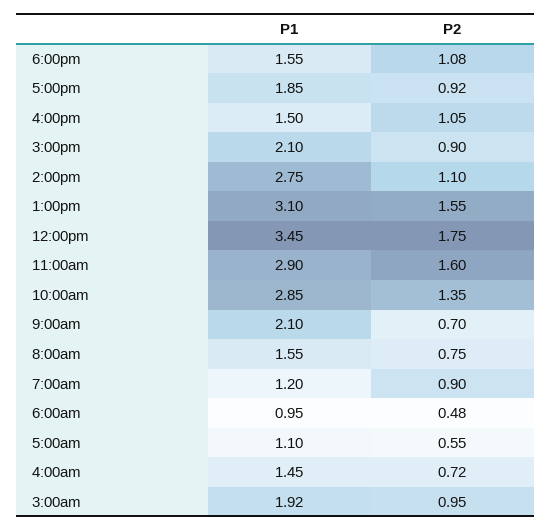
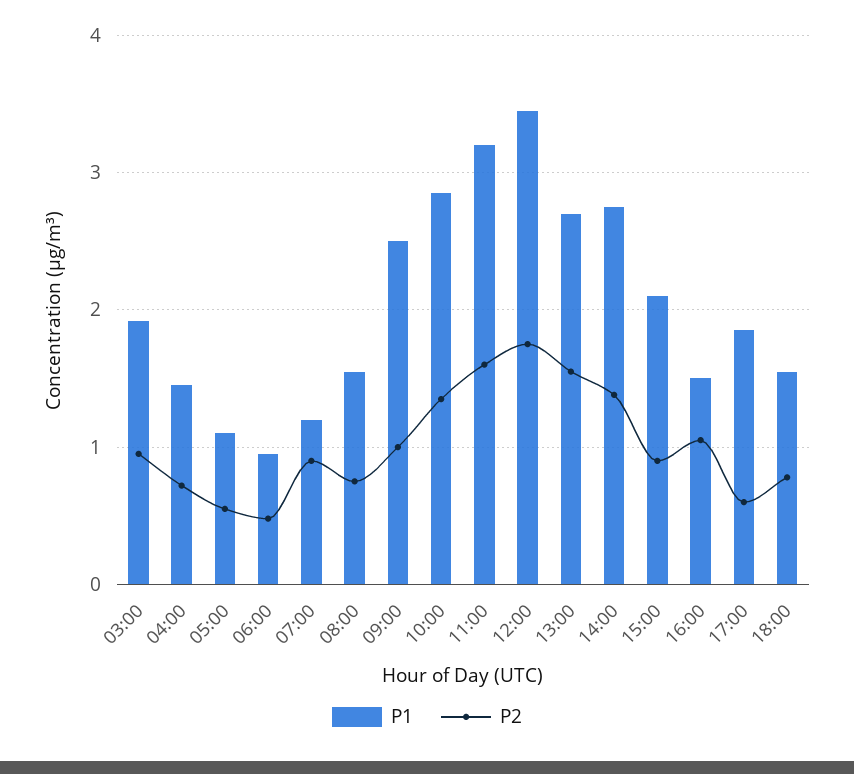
  {
    "P1": {
      "6:00pm": 1.55,
      "5:00pm": 1.85,
      "4:00pm": 1.5,
      "3:00pm": 2.1,
      "2:00pm": 2.75,
-     "1:00pm": 3.1,
+     "1:00pm": 2.7,
      "12:00pm": 3.45,
-     "11:00am": 2.9,
+     "11:00am": 3.2,
      "10:00am": 2.85,
-     "9:00am": 2.1,
+     "9:00am": 2.5,
      "8:00am": 1.55,
      "7:00am": 1.2,
      "6:00am": 0.95,
      "5:00am": 1.1,
      "4:00am": 1.45,
      "3:00am": 1.92
    },
    "P2": {
-     "6:00pm": 1.08,
+     "6:00pm": 0.8,
-     "5:00pm": 0.92,
+     "5:00pm": 0.6,
      "4:00pm": 1.05,
      "3:00pm": 0.9,
-     "2:00pm": 1.1,
+     "2:00pm": 1.4,
      "1:00pm": 1.55,
      "12:00pm": 1.75,
      "11:00am": 1.6,
      "10:00am": 1.35,
-     "9:00am": 0.7,
+     "9:00am": 1,
      "8:00am": 0.75,
      "7:00am": 0.9,
      "6:00am": 0.48,
      "5:00am": 0.55,
      "4:00am": 0.72,
      "3:00am": 0.95
    }
  }

